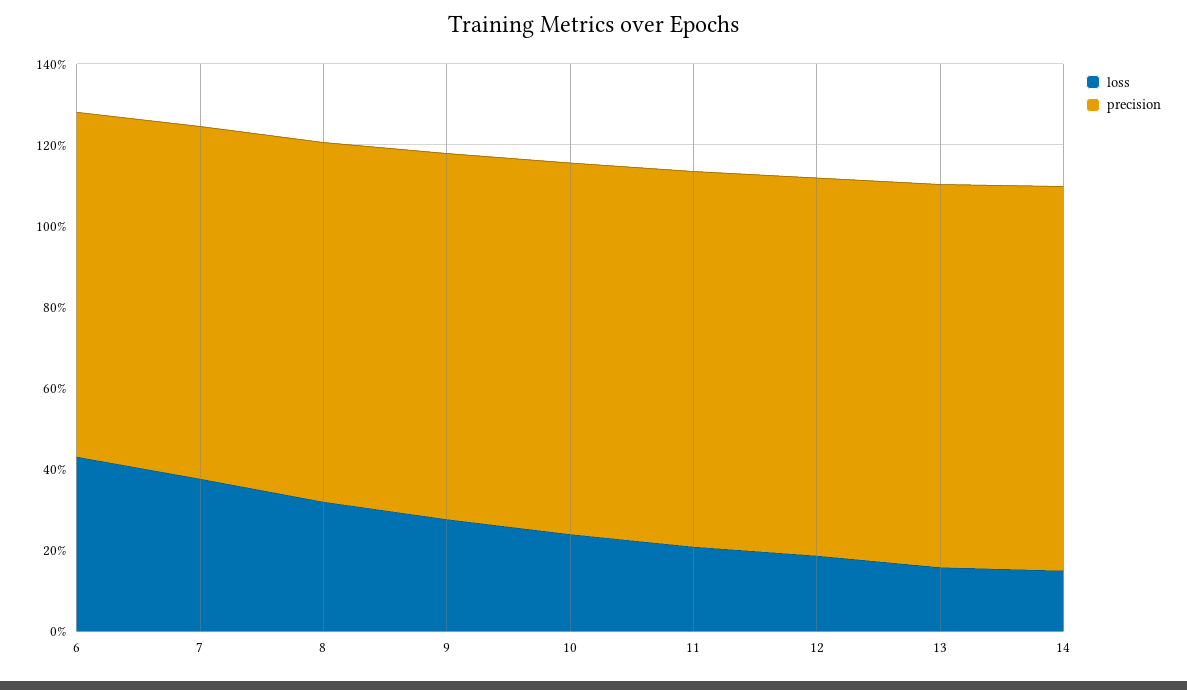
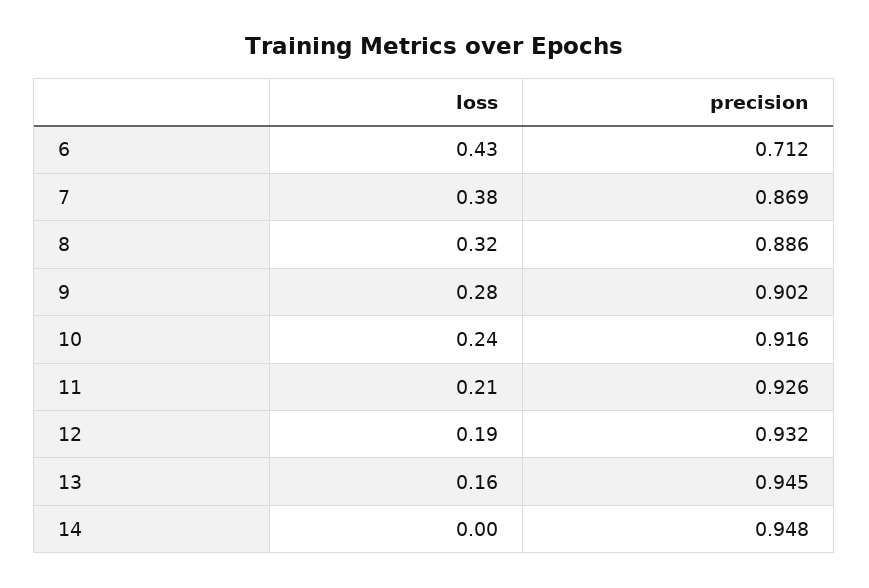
  {
    "loss": {
      "6": 0.43,
      "7": 0.38,
      "8": 0.32,
      "9": 0.28,
      "10": 0.24,
      "11": 0.21,
      "12": 0.19,
      "13": 0.16,
-     "14": 0.15
+     "14": 0
    },
    "precision": {
-     "6": 0.85,
+     "6": 0.712,
      "7": 0.869,
      "8": 0.886,
      "9": 0.902,
      "10": 0.916,
      "11": 0.926,
      "12": 0.932,
      "13": 0.945,
      "14": 0.948
    }
  }

